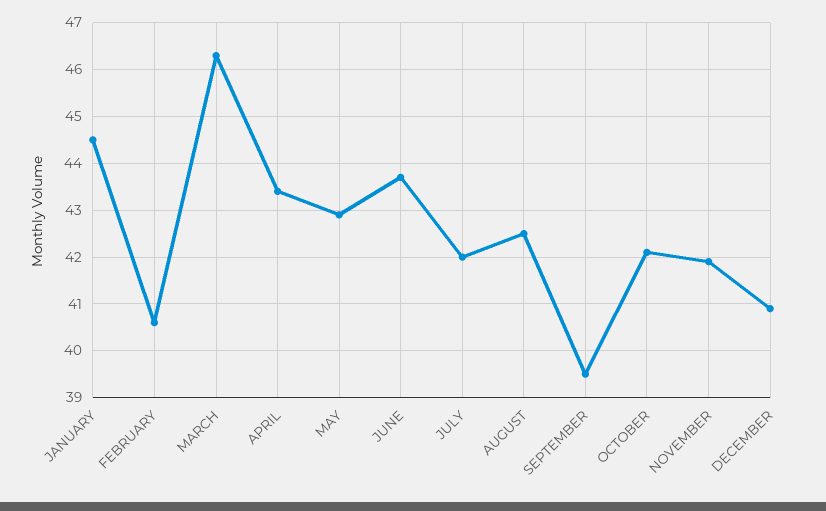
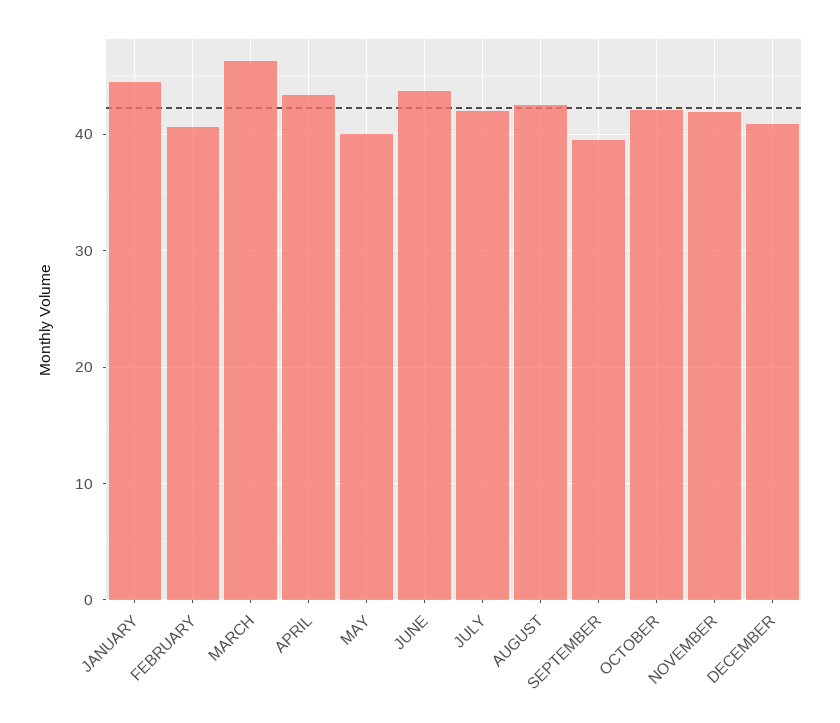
  {
    "JANUARY": 44.5,
    "FEBRUARY": 40.5,
    "MARCH": 46.5,
    "APRIL": 43.5,
-   "MAY": 43,
+   "MAY": 40,
    "JUNE": 43.5,
    "JULY": 42,
    "AUGUST": 42.5,
    "SEPTEMBER": 39.5,
    "OCTOBER": 42,
    "NOVEMBER": 42,
    "DECEMBER": 41
  }

